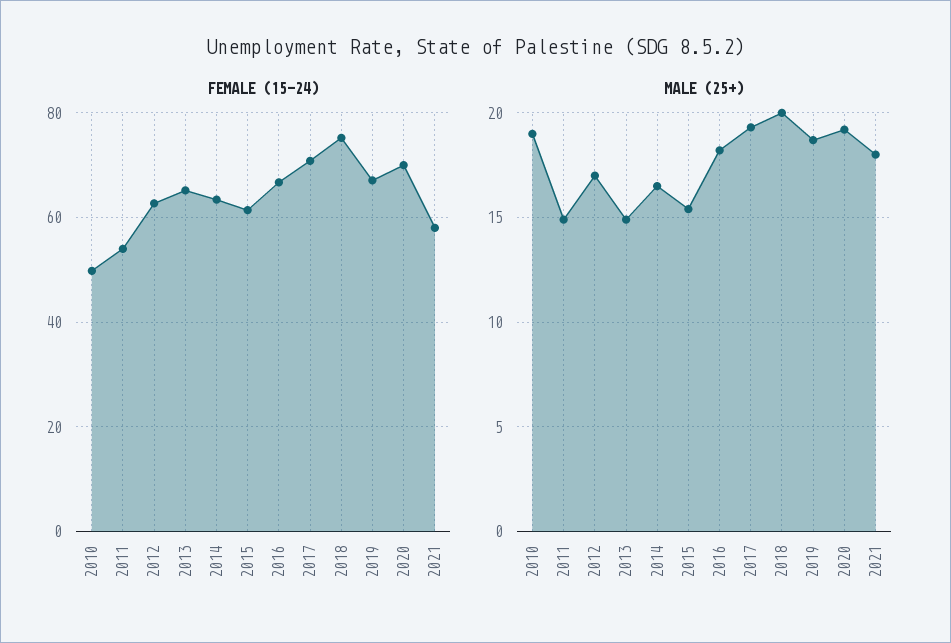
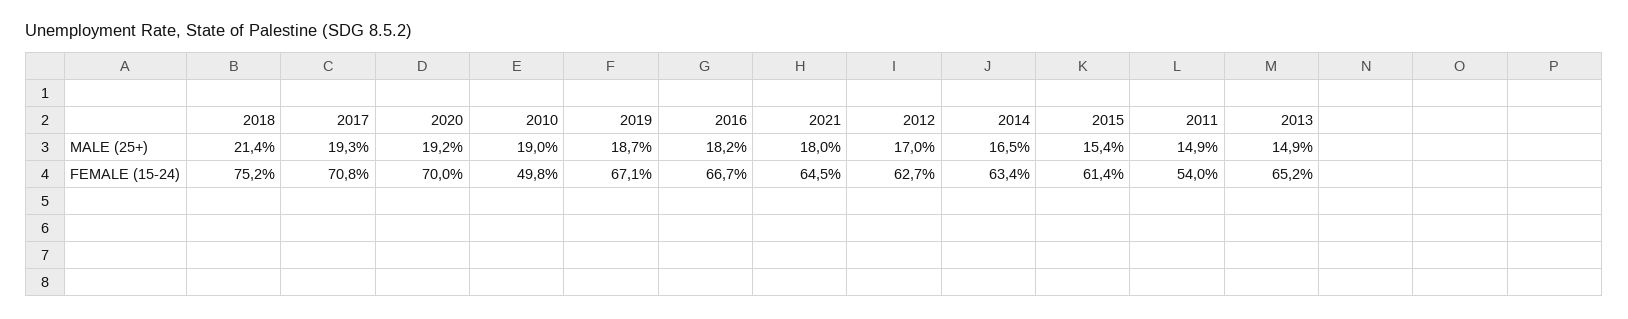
  {
    "FEMALE (15-24)": {
      "2010": 49.8,
      "2011": 54,
      "2012": 62.7,
      "2013": 65.2,
      "2014": 63.4,
      "2015": 61.4,
      "2016": 66.7,
      "2017": 70.8,
      "2018": 75.2,
      "2019": 67.1,
      "2020": 70,
-     "2021": 58
+     "2021": 64.5
    },
    "MALE (25+)": {
      "2010": 19,
      "2011": 14.9,
      "2012": 17,
      "2013": 14.9,
      "2014": 16.5,
      "2015": 15.4,
      "2016": 18.2,
      "2017": 19.3,
-     "2018": 20,
+     "2018": 21.4,
      "2019": 18.7,
      "2020": 19.2,
      "2021": 18
    }
  }

